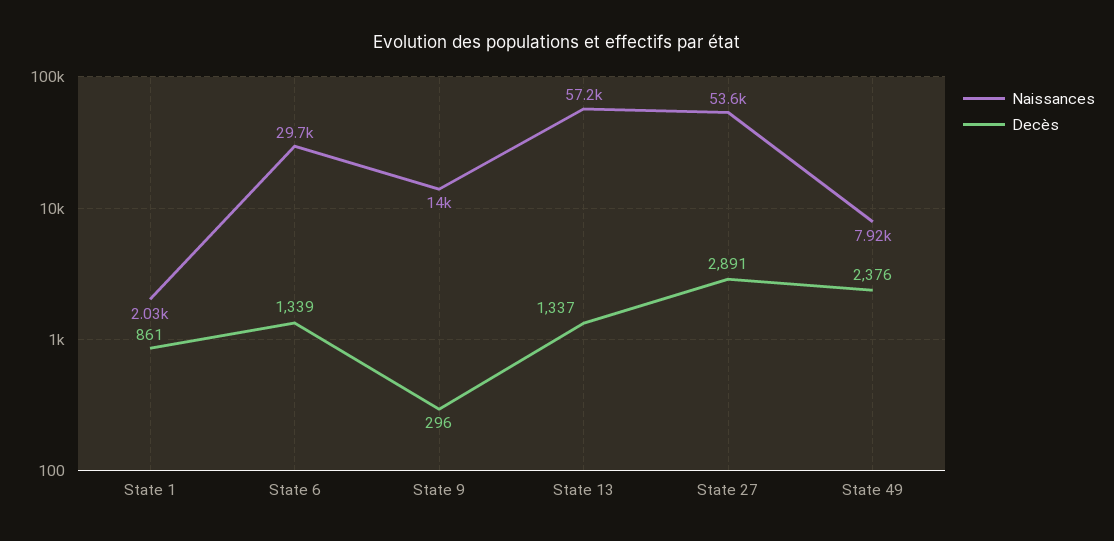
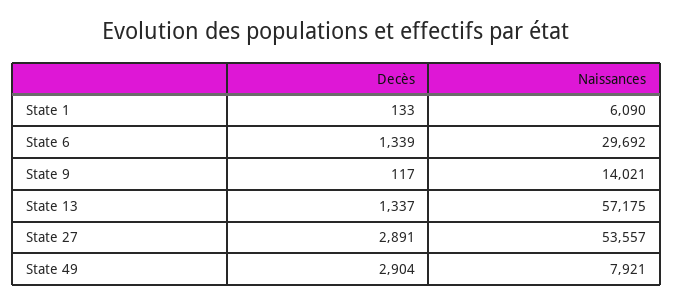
  {
    "Naissances": {
-     "State 1": 2030,
+     "State 1": 6090,
      "State 6": 29692,
      "State 9": 14021,
      "State 13": 57175,
      "State 27": 53557,
      "State 49": 7921
    },
    "Decès": {
-     "State 1": 861,
+     "State 1": 133,
      "State 6": 1339,
-     "State 9": 296,
+     "State 9": 117,
      "State 13": 1337,
      "State 27": 2891,
-     "State 49": 2376
+     "State 49": 2904
    }
  }

